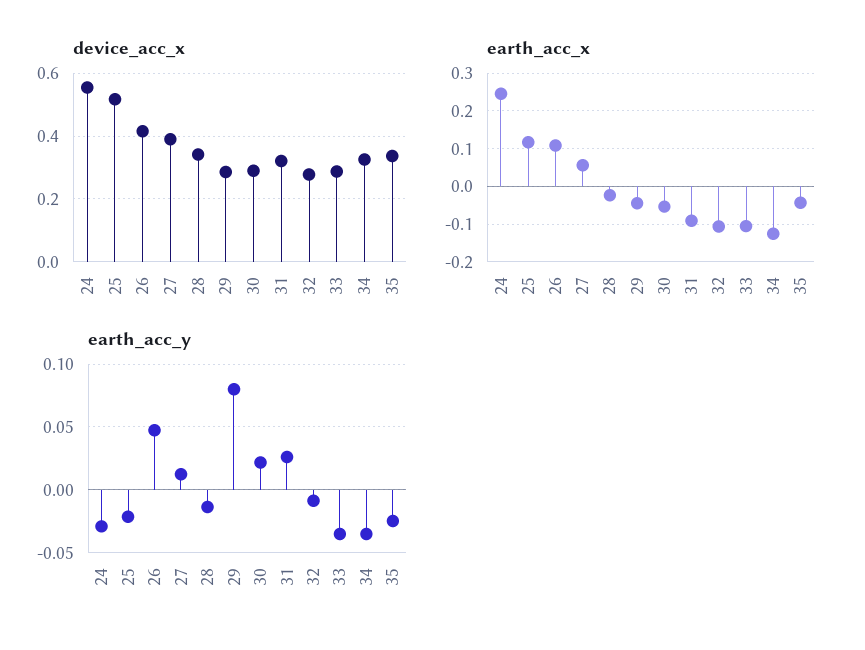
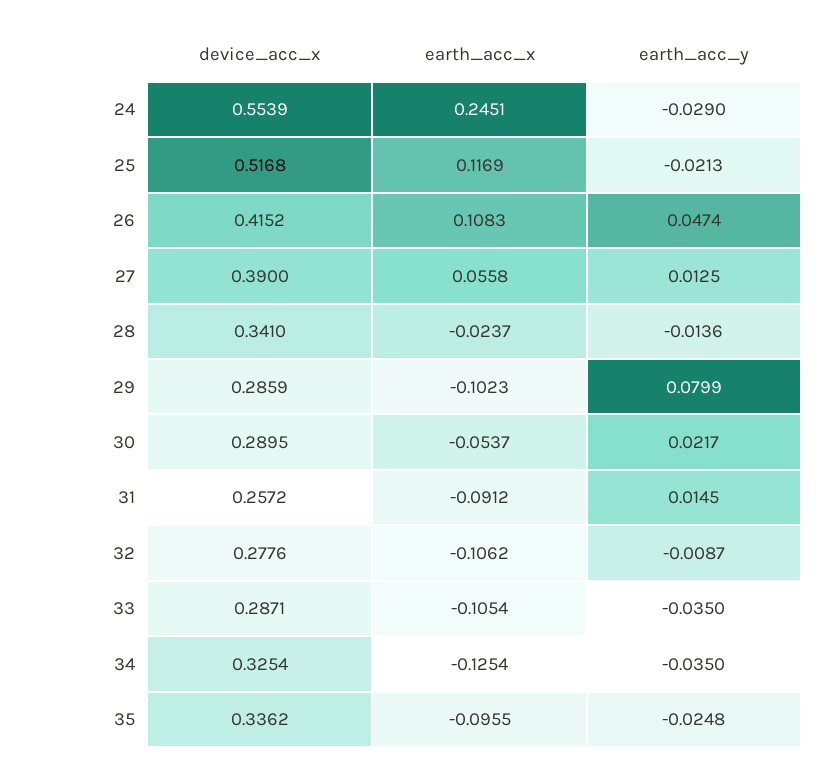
  {
    "device_acc_x": {
      "24": 0.5539,
      "25": 0.5168,
      "26": 0.4152,
      "27": 0.39,
      "28": 0.341,
      "29": 0.2859,
      "30": 0.2895,
-     "31": 0.32,
+     "31": 0.2572,
      "32": 0.2776,
      "33": 0.2871,
      "34": 0.3254,
      "35": 0.3362
    },
    "earth_acc_x": {
      "24": 0.2451,
      "25": 0.1169,
      "26": 0.1083,
      "27": 0.0558,
      "28": -0.0237,
-     "29": -0.04,
+     "29": -0.1023,
      "30": -0.0537,
      "31": -0.0912,
      "32": -0.1062,
      "33": -0.1054,
      "34": -0.1254,
-     "35": -0.04
+     "35": -0.0955
    },
    "earth_acc_y": {
      "24": -0.029,
      "25": -0.0213,
      "26": 0.0474,
      "27": 0.0125,
      "28": -0.0136,
      "29": 0.0799,
      "30": 0.0217,
-     "31": 0.025,
+     "31": 0.0145,
      "32": -0.0087,
      "33": -0.035,
      "34": -0.035,
      "35": -0.0248
    }
  }

